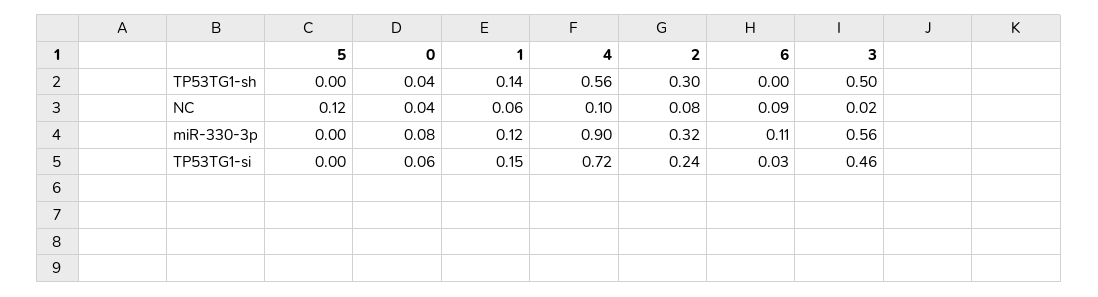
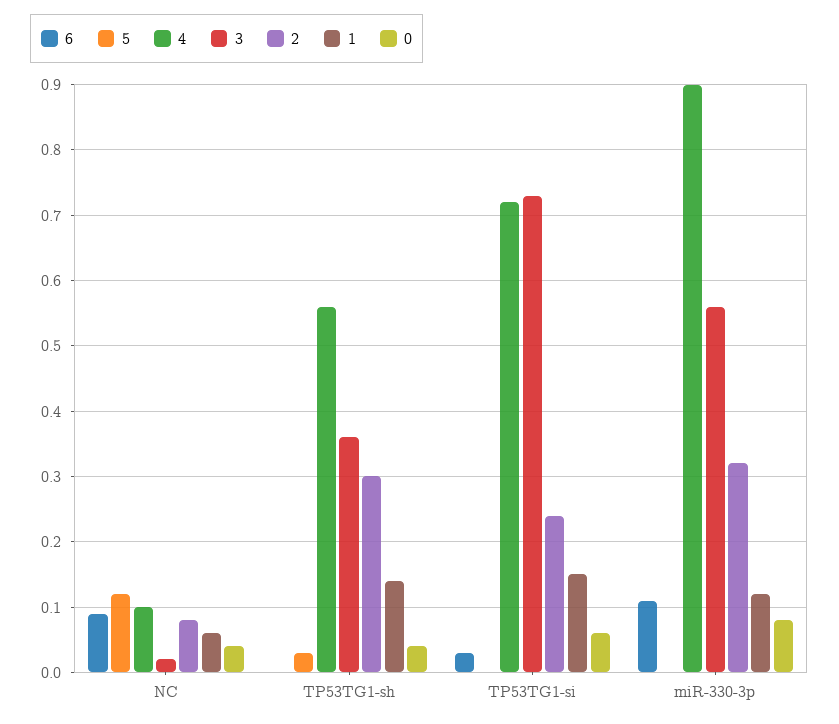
  {
    "5": {
-     "TP53TG1-sh": 0,
+     "TP53TG1-sh": 0.03,
      "NC": 0.12,
      "miR-330-3p": 0,
      "TP53TG1-si": 0
    },
    "0": {
      "TP53TG1-sh": 0.04,
      "NC": 0.04,
      "miR-330-3p": 0.08,
      "TP53TG1-si": 0.06
    },
    "1": {
      "TP53TG1-sh": 0.14,
      "NC": 0.06,
      "miR-330-3p": 0.12,
      "TP53TG1-si": 0.15
    },
    "4": {
      "TP53TG1-sh": 0.56,
      "NC": 0.1,
      "miR-330-3p": 0.9,
      "TP53TG1-si": 0.72
    },
    "2": {
      "TP53TG1-sh": 0.3,
      "NC": 0.08,
      "miR-330-3p": 0.32,
      "TP53TG1-si": 0.24
    },
    "6": {
      "TP53TG1-sh": 0,
      "NC": 0.09,
      "miR-330-3p": 0.11,
      "TP53TG1-si": 0.03
    },
    "3": {
-     "TP53TG1-sh": 0.5,
+     "TP53TG1-sh": 0.36,
      "NC": 0.02,
      "miR-330-3p": 0.56,
-     "TP53TG1-si": 0.46
+     "TP53TG1-si": 0.73
    }
  }

